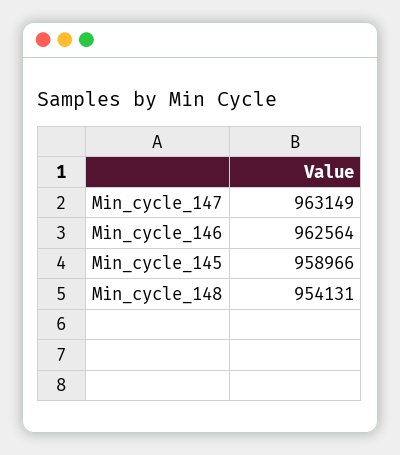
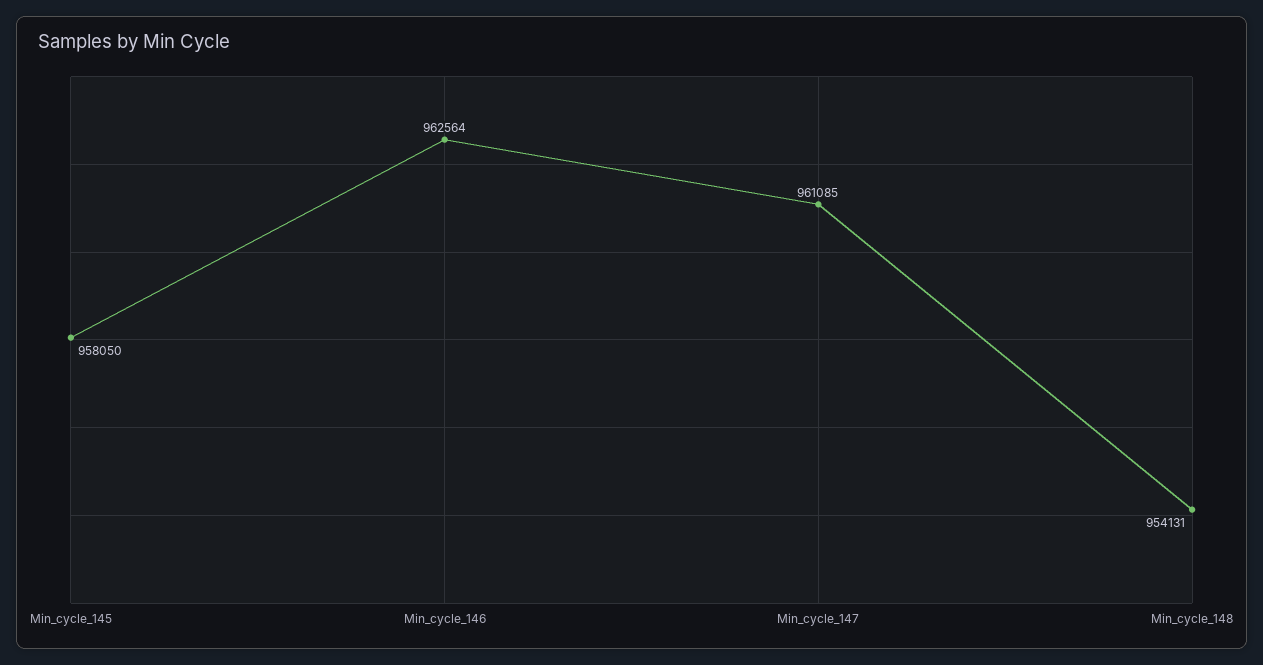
  {
-   "Min_cycle_147": 963149,
+   "Min_cycle_147": 961085,
    "Min_cycle_146": 962564,
-   "Min_cycle_145": 958966,
+   "Min_cycle_145": 958050,
    "Min_cycle_148": 954131
  }

